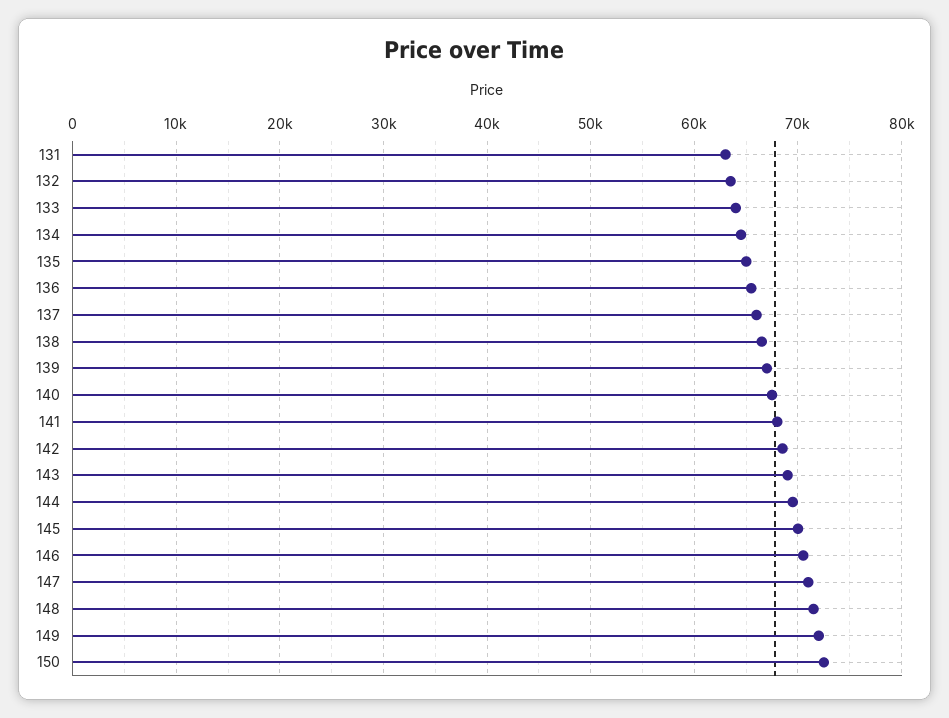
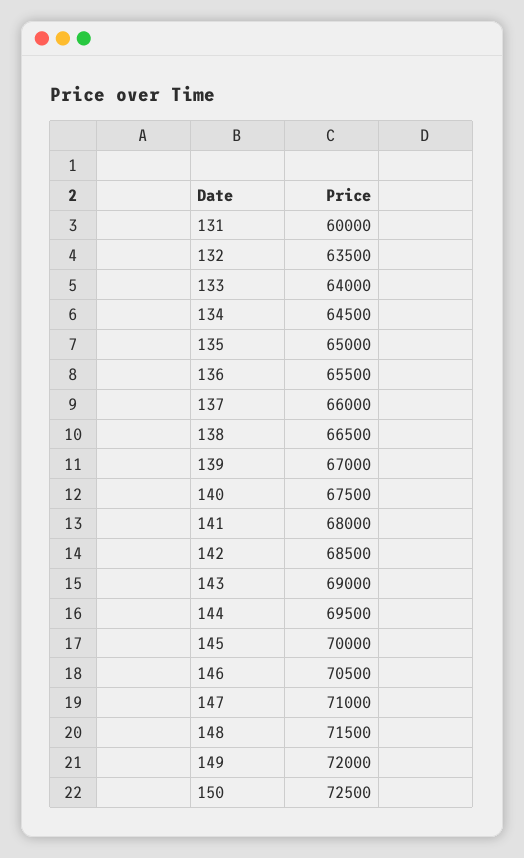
  {
-   "131": 63000,
+   "131": 60000,
    "132": 63500,
    "133": 64000,
    "134": 64500,
    "135": 65000,
    "136": 65500,
    "137": 66000,
    "138": 66500,
    "139": 67000,
    "140": 67500,
    "141": 68000,
    "142": 68500,
    "143": 69000,
    "144": 69500,
    "145": 70000,
    "146": 70500,
    "147": 71000,
    "148": 71500,
    "149": 72000,
    "150": 72500
  }

